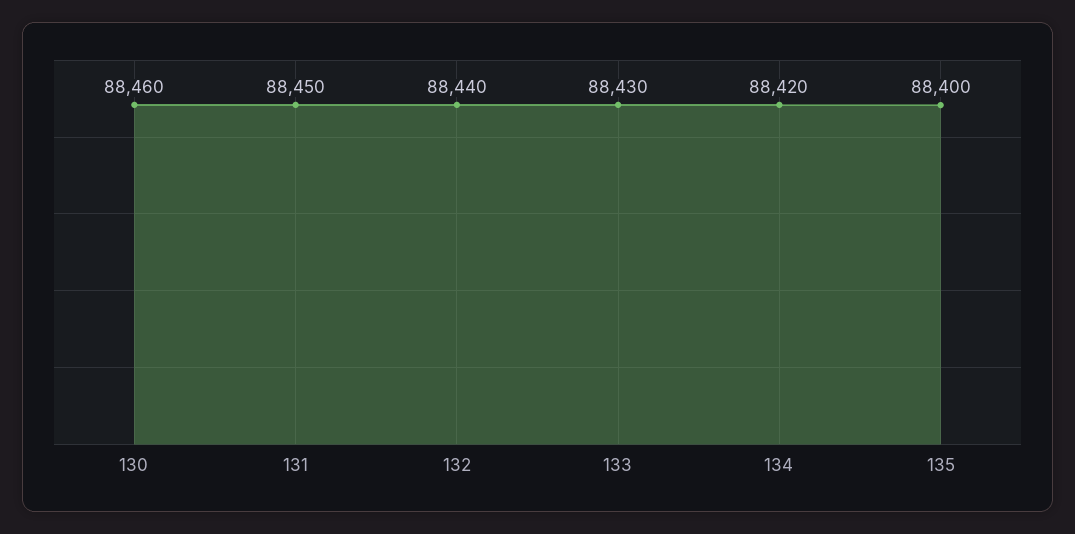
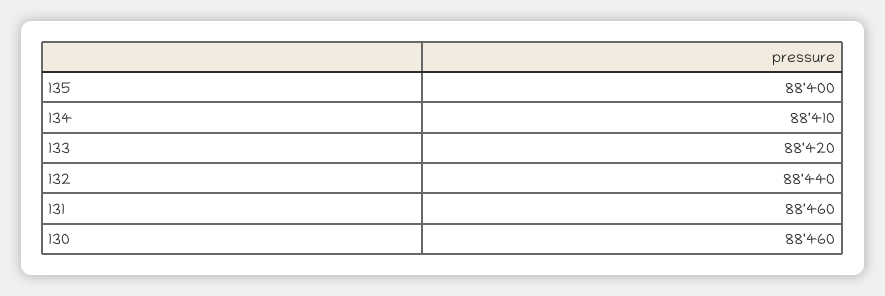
  {
    "130": 88460,
-   "131": 88450,
+   "131": 88460,
    "132": 88440,
-   "133": 88430,
+   "133": 88420,
-   "134": 88420,
+   "134": 88410,
    "135": 88400
  }

